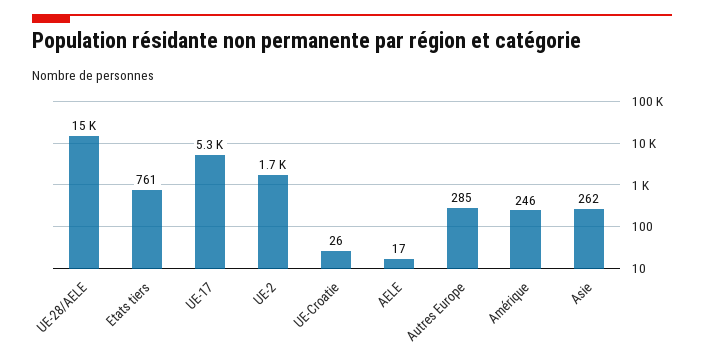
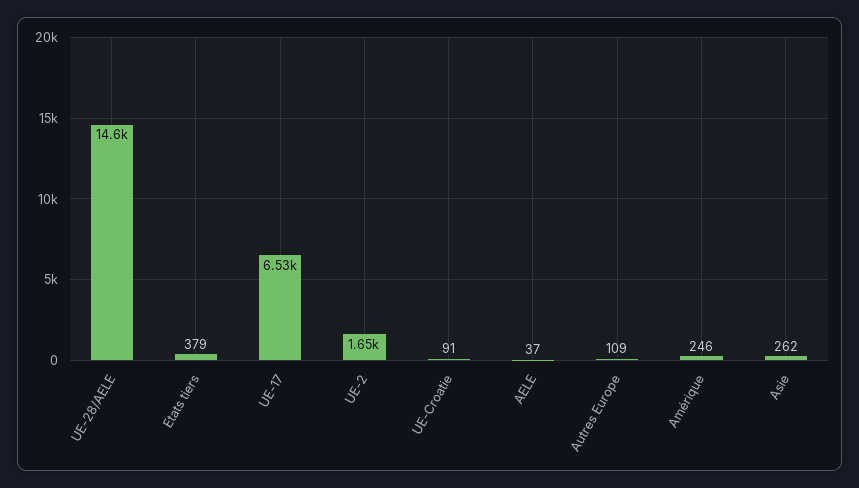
  {
    "UE-28/AELE": 14600,
-   "Etats tiers": 761,
+   "Etats tiers": 379,
-   "UE-17": 5300,
+   "UE-17": 6530,
    "UE-2": 1650,
-   "UE-Croatie": 26,
+   "UE-Croatie": 91,
-   "AELE": 17,
+   "AELE": 37,
-   "Autres Europe": 285,
+   "Autres Europe": 109,
    "Amérique": 246,
    "Asie": 262
  }

